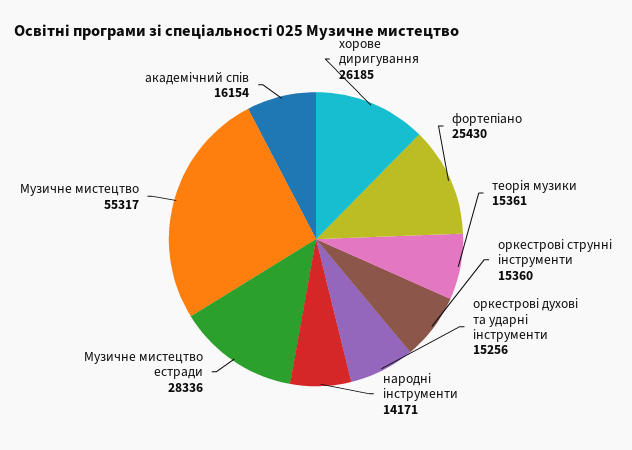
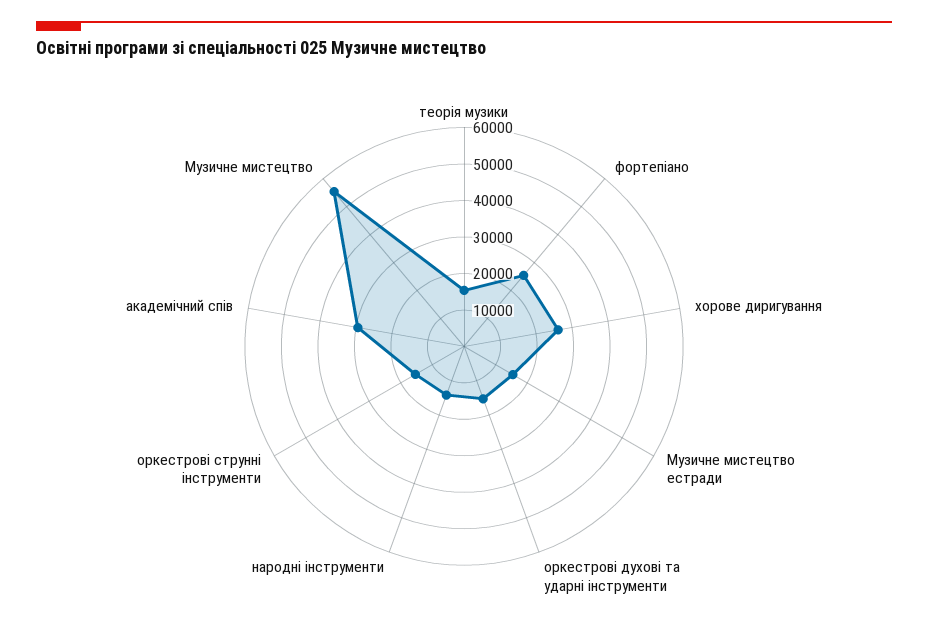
  {
    "хорове диригування": 26185,
    "фортепіано": 25430,
    "теорія музики": 15361,
    "оркестрові струнні інструменти": 15360,
    "оркестрові духові та ударні інструменти": 15256,
    "народні інструменти": 14171,
-   "Музичне мистецтво естради": 28336,
+   "Музичне мистецтво естради": 15000,
    "Музичне мистецтво": 55317,
-   "академічний спів": 16154
+   "академічний спів": 30000
  }

